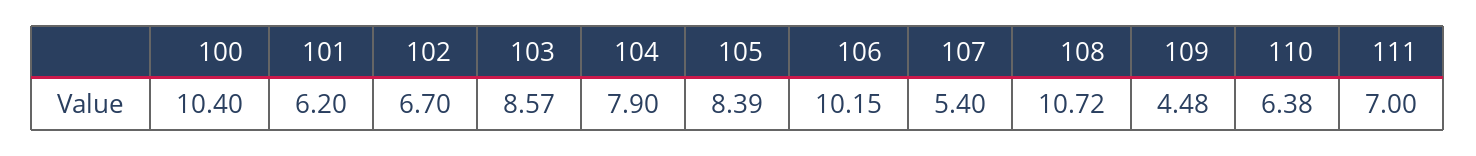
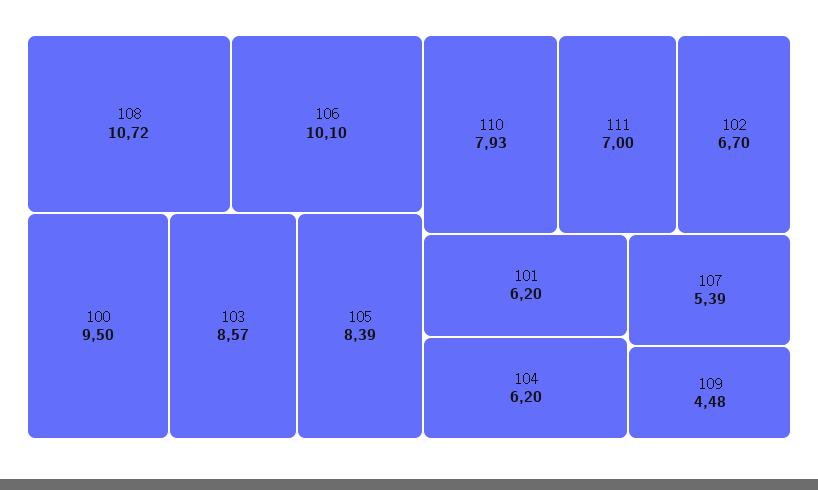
  {
-   "100": 10.4,
+   "100": 9.5,
    "101": 6.2,
    "102": 6.7,
    "103": 8.57,
-   "104": 7.9,
+   "104": 6.2,
    "105": 8.39,
-   "106": 10.15,
+   "106": 10.1,
-   "107": 5.4,
+   "107": 5.39,
    "108": 10.72,
    "109": 4.48,
-   "110": 6.38,
+   "110": 7.93,
    "111": 7
  }

